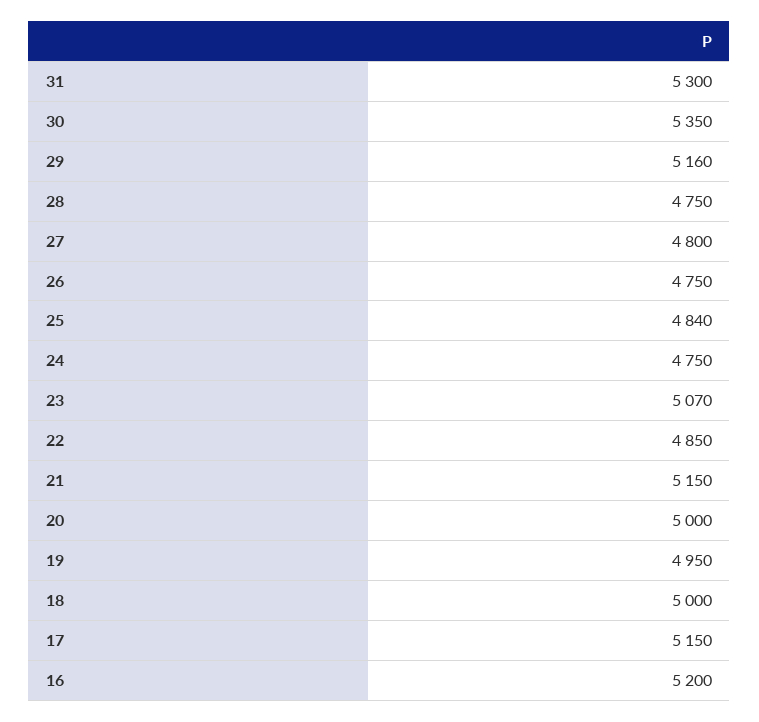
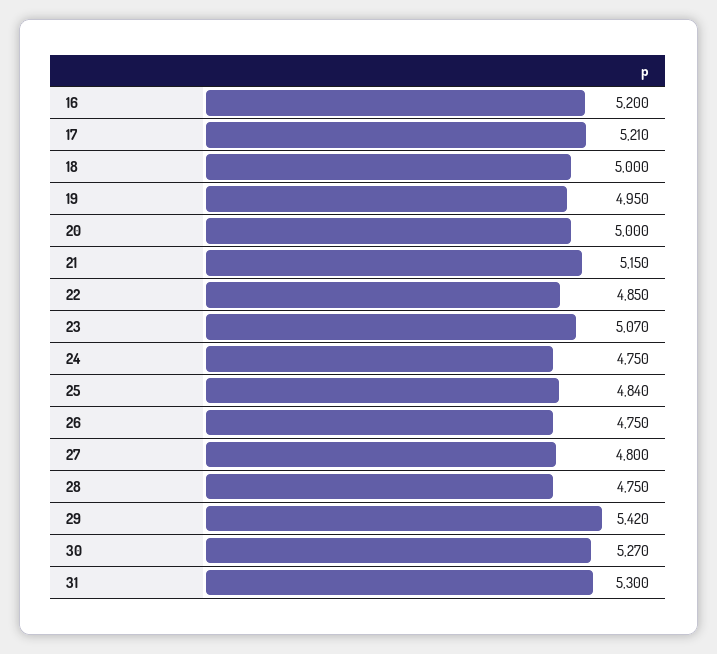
  {
    "31": 5300,
-   "30": 5350,
+   "30": 5270,
-   "29": 5160,
+   "29": 5420,
    "28": 4750,
    "27": 4800,
    "26": 4750,
    "25": 4840,
    "24": 4750,
    "23": 5070,
    "22": 4850,
    "21": 5150,
    "20": 5000,
    "19": 4950,
    "18": 5000,
-   "17": 5150,
+   "17": 5210,
    "16": 5200
  }

